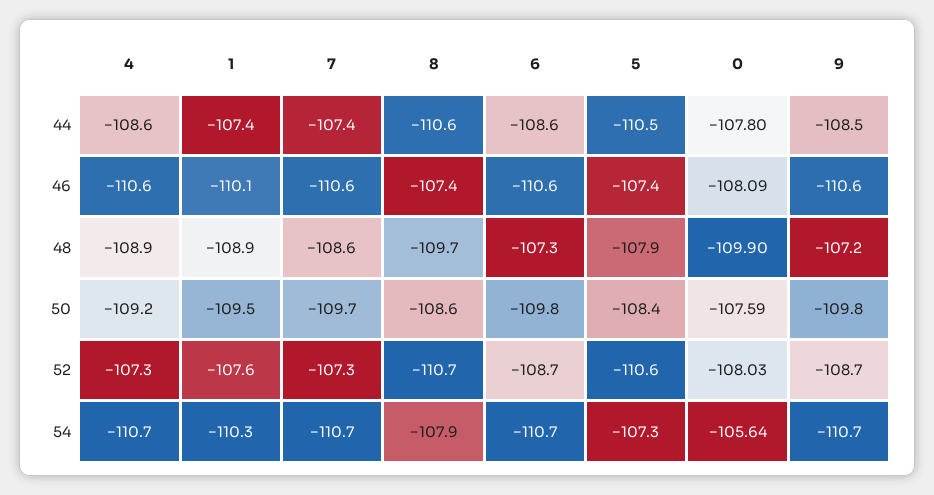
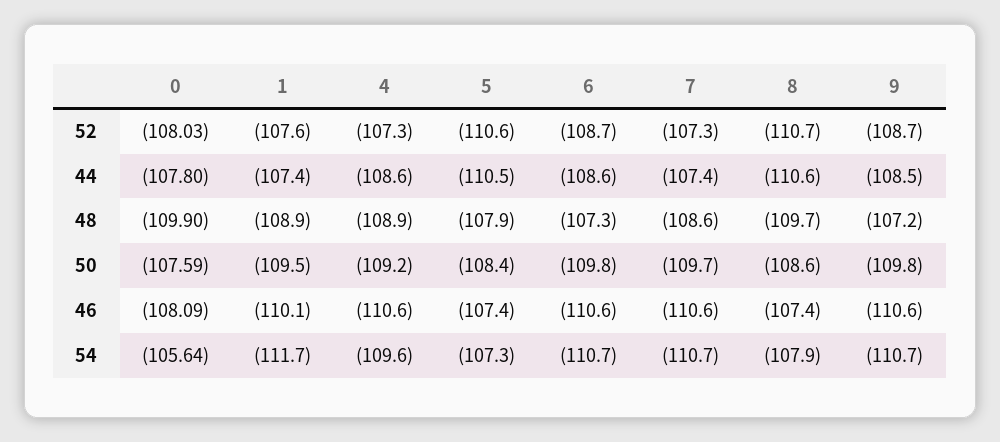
  {
    "4": {
      "44": -108.6,
      "46": -110.6,
      "48": -108.9,
      "50": -109.2,
      "52": -107.3,
-     "54": -110.7
+     "54": -109.6
    },
    "1": {
      "44": -107.4,
      "46": -110.1,
      "48": -108.9,
      "50": -109.5,
      "52": -107.6,
-     "54": -110.3
+     "54": -111.7
    },
    "7": {
      "44": -107.4,
      "46": -110.6,
      "48": -108.6,
      "50": -109.7,
      "52": -107.3,
      "54": -110.7
    },
    "8": {
      "44": -110.6,
      "46": -107.4,
      "48": -109.7,
      "50": -108.6,
      "52": -110.7,
      "54": -107.9
    },
    "6": {
      "44": -108.6,
      "46": -110.6,
      "48": -107.3,
      "50": -109.8,
      "52": -108.7,
      "54": -110.7
    },
    "5": {
      "44": -110.5,
      "46": -107.4,
      "48": -107.9,
      "50": -108.4,
      "52": -110.6,
      "54": -107.3
    },
    "0": {
      "44": -107.8,
      "46": -108.09,
      "48": -109.9,
      "50": -107.59,
      "52": -108.03,
      "54": -105.64
    },
    "9": {
      "44": -108.5,
      "46": -110.6,
      "48": -107.2,
      "50": -109.8,
      "52": -108.7,
      "54": -110.7
    }
  }

